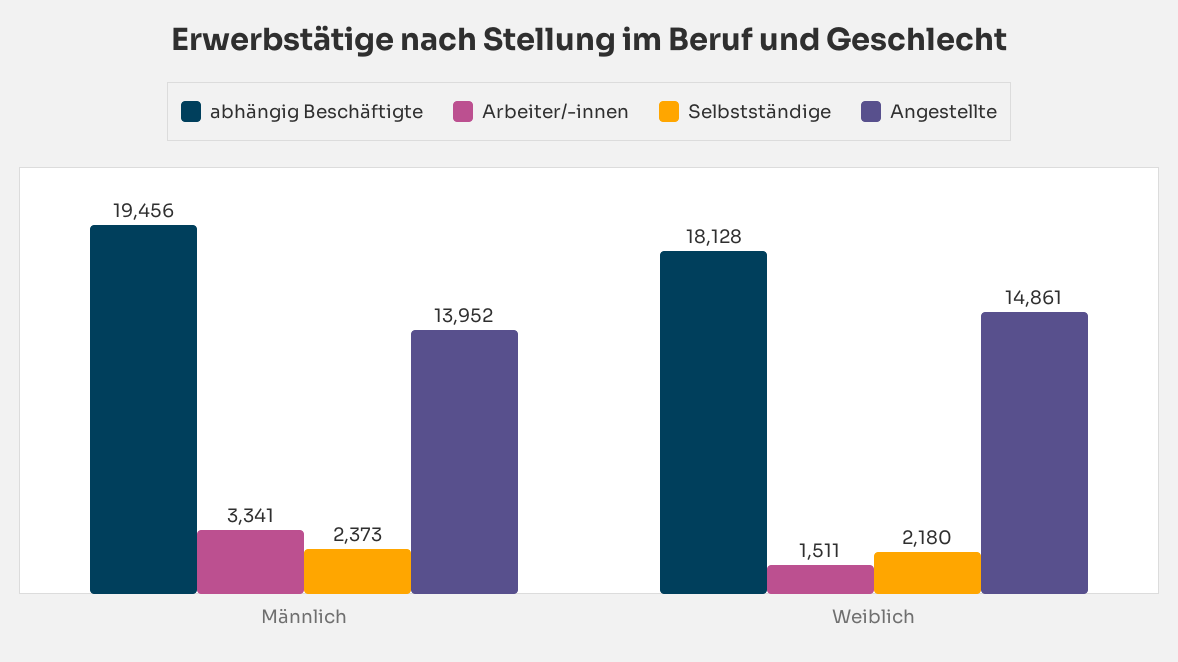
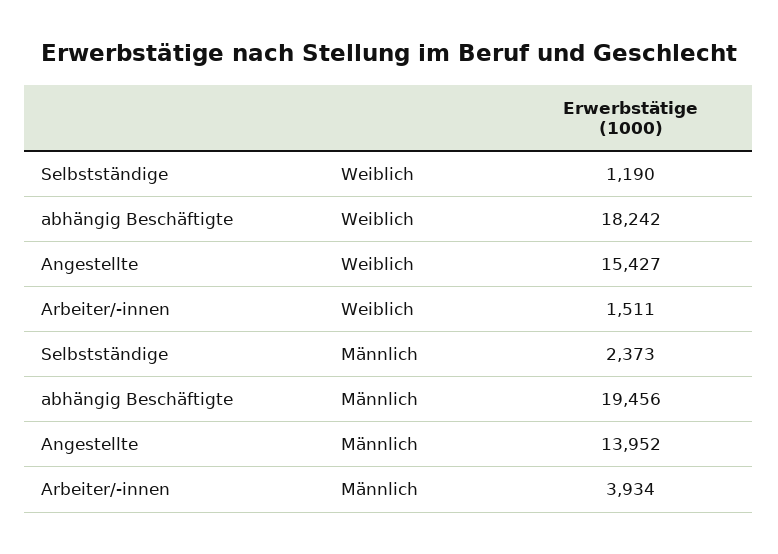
  {
    "abhängig Beschäftigte": {
      "Männlich": 19456,
-     "Weiblich": 18128
+     "Weiblich": 18242
    },
    "Arbeiter/-innen": {
-     "Männlich": 3341,
+     "Männlich": 3934,
      "Weiblich": 1511
    },
    "Selbstständige": {
      "Männlich": 2373,
-     "Weiblich": 2180
+     "Weiblich": 1190
    },
    "Angestellte": {
      "Männlich": 13952,
-     "Weiblich": 14861
+     "Weiblich": 15427
    }
  }

